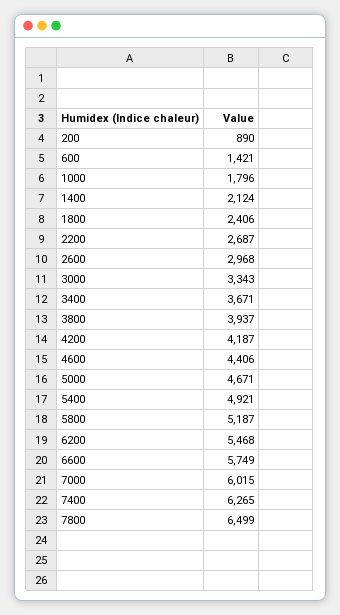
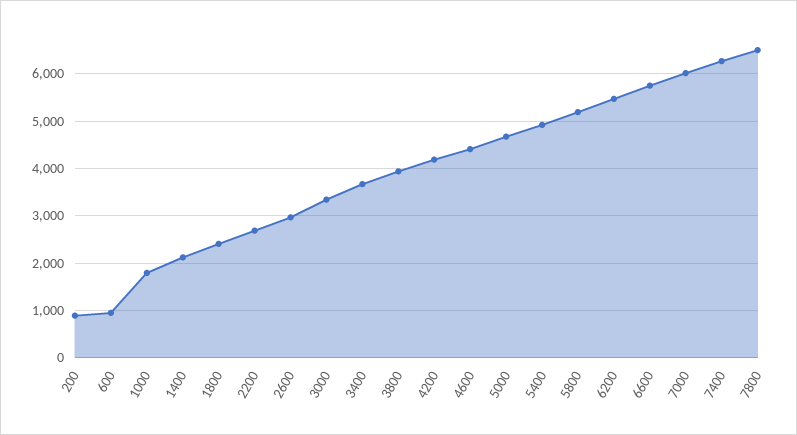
  {
    "200": 890,
-   "600": 1421,
+   "600": 1000,
    "1000": 1796,
    "1400": 2124,
    "1800": 2406,
    "2200": 2687,
    "2600": 2968,
    "3000": 3343,
    "3400": 3671,
    "3800": 3937,
    "4200": 4187,
    "4600": 4406,
    "5000": 4671,
    "5400": 4921,
    "5800": 5187,
    "6200": 5468,
    "6600": 5749,
    "7000": 6015,
    "7400": 6265,
    "7800": 6499
  }

